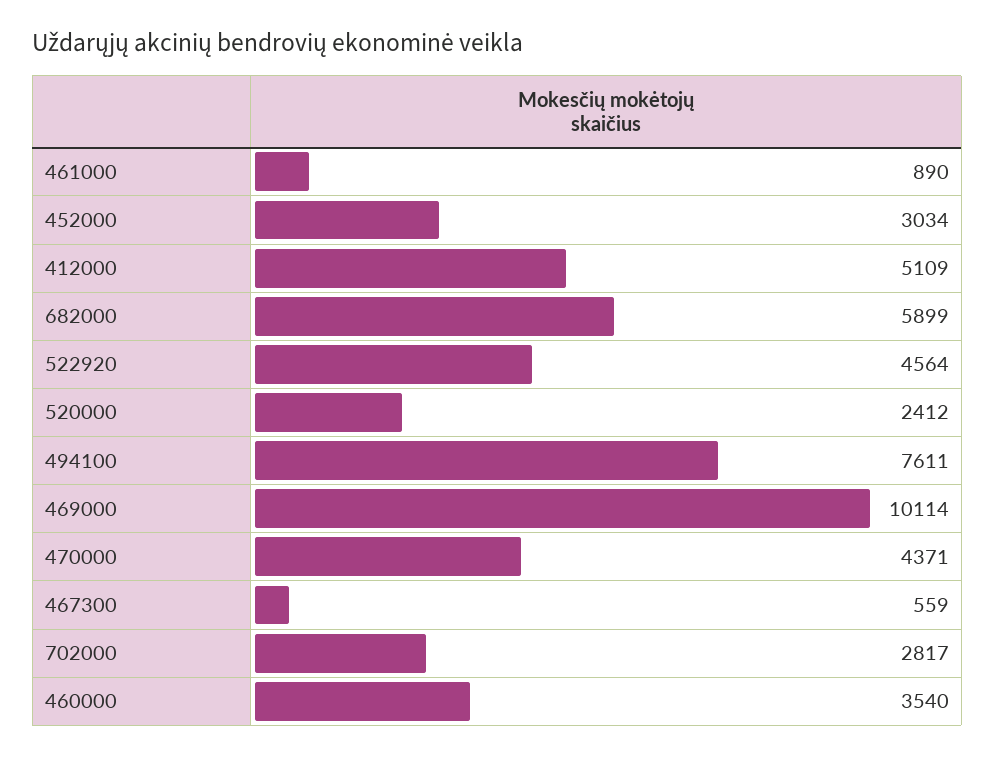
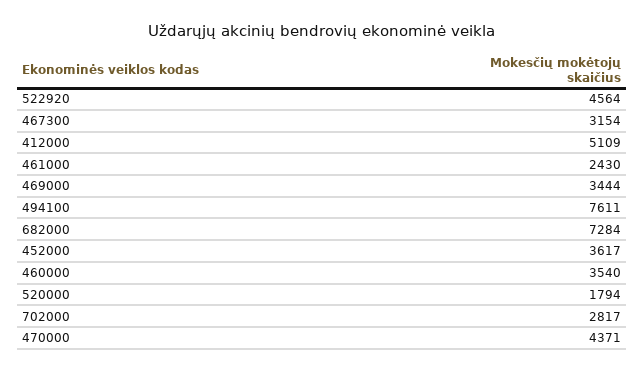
  {
-   "461000": 890,
+   "461000": 2430,
-   "452000": 3034,
+   "452000": 3617,
    "412000": 5109,
-   "682000": 5899,
+   "682000": 7284,
    "522920": 4564,
-   "520000": 2412,
+   "520000": 1794,
    "494100": 7611,
-   "469000": 10114,
+   "469000": 3444,
    "470000": 4371,
-   "467300": 559,
+   "467300": 3154,
    "702000": 2817,
    "460000": 3540
  }

